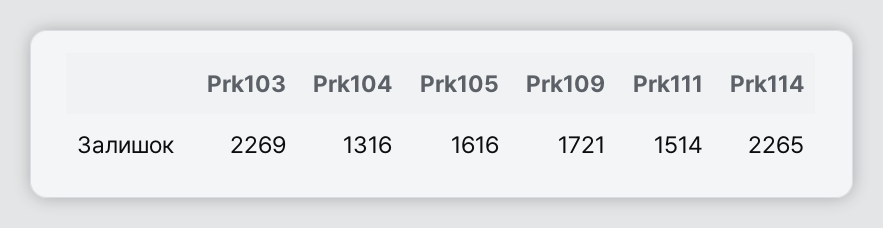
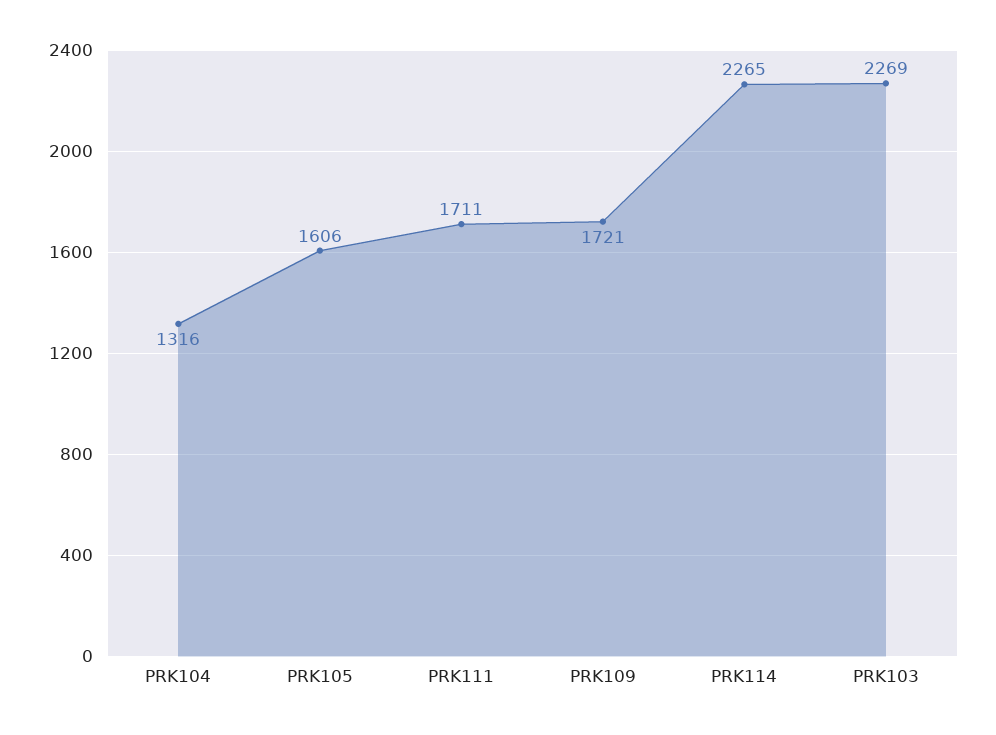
  {
    "Prk103": 2269,
    "Prk104": 1316,
-   "Prk105": 1616,
+   "Prk105": 1606,
    "Prk109": 1721,
-   "Prk111": 1514,
+   "Prk111": 1711,
    "Prk114": 2265
  }

